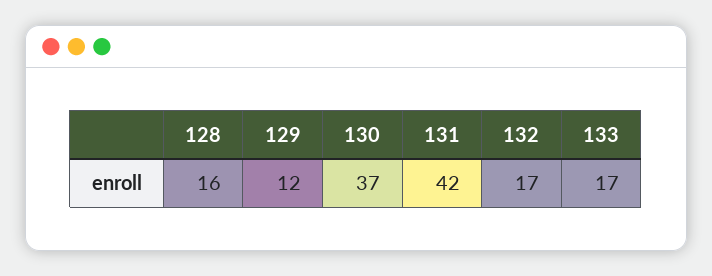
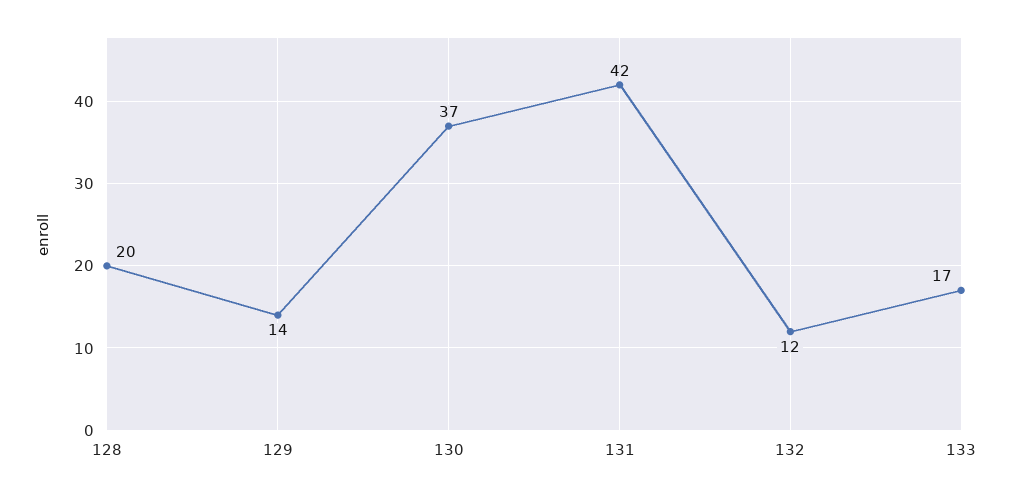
  {
-   "128": 16,
+   "128": 20,
-   "129": 12,
+   "129": 14,
    "130": 37,
    "131": 42,
-   "132": 17,
+   "132": 12,
    "133": 17
  }

